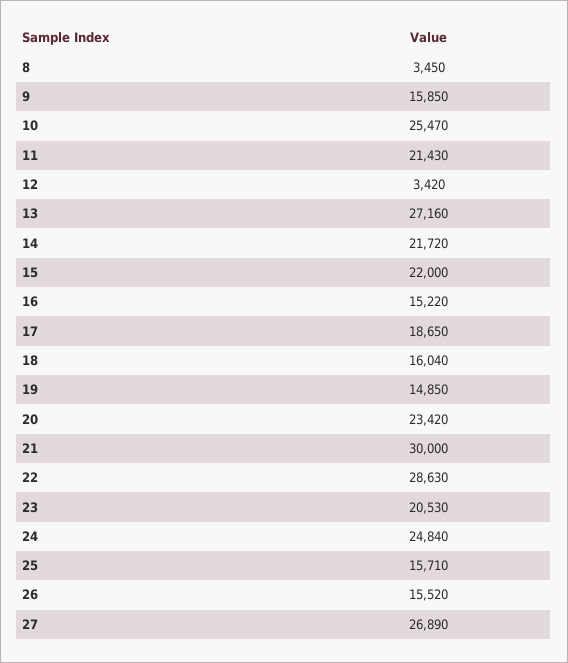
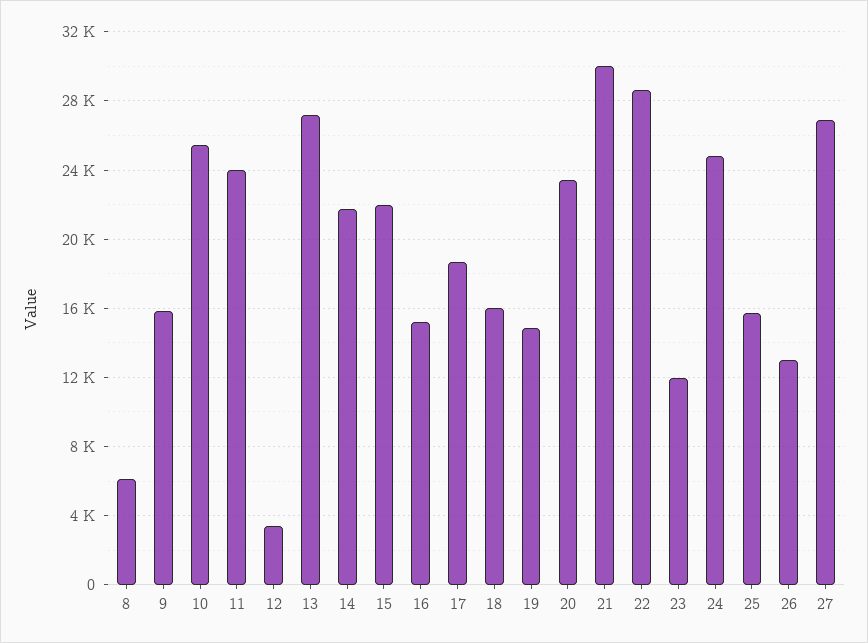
  {
-   "8": 3450,
+   "8": 6000,
    "9": 15850,
    "10": 25470,
-   "11": 21430,
+   "11": 24000,
    "12": 3420,
    "13": 27160,
    "14": 21720,
    "15": 22000,
    "16": 15220,
    "17": 18650,
    "18": 16040,
    "19": 14850,
    "20": 23420,
    "21": 30000,
    "22": 28630,
-   "23": 20530,
+   "23": 12000,
    "24": 24840,
    "25": 15710,
-   "26": 15520,
+   "26": 13000,
    "27": 26890
  }

